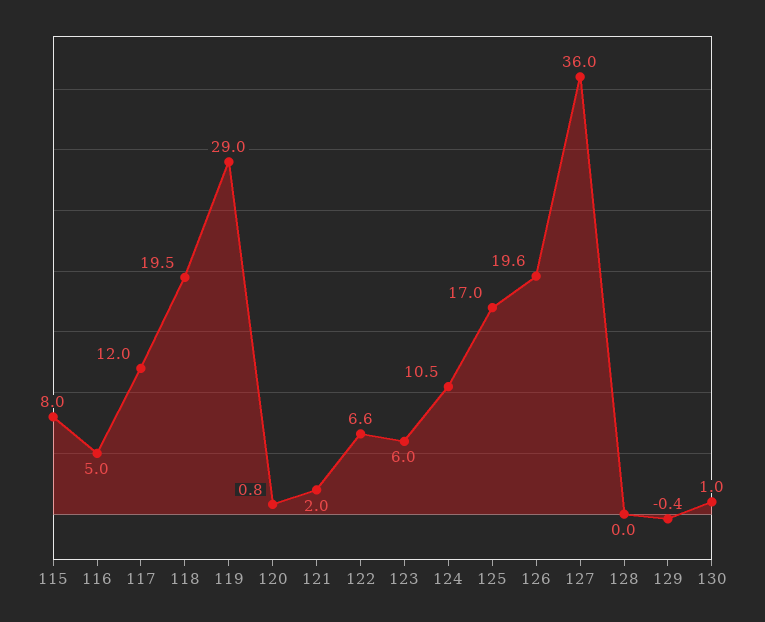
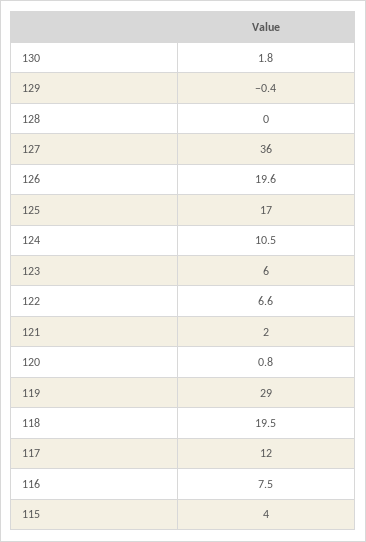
  {
-   "115": 8,
+   "115": 4,
-   "116": 5,
+   "116": 7.5,
    "117": 12,
    "118": 19.5,
    "119": 29,
    "120": 0.8,
    "121": 2,
    "122": 6.6,
    "123": 6,
    "124": 10.5,
    "125": 17,
    "126": 19.6,
    "127": 36,
    "128": 0,
    "129": -0.4,
-   "130": 1
+   "130": 1.8
  }

